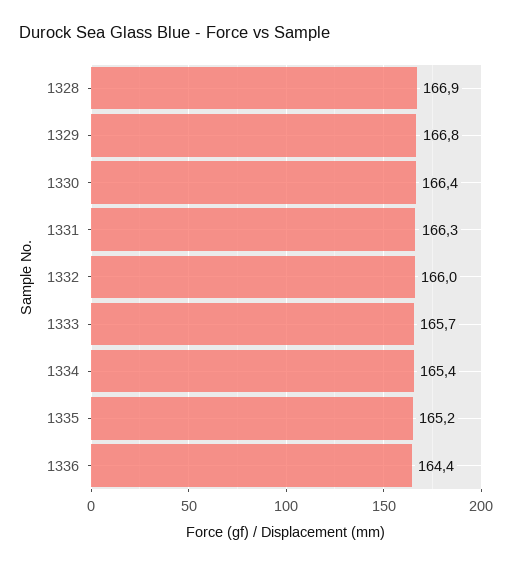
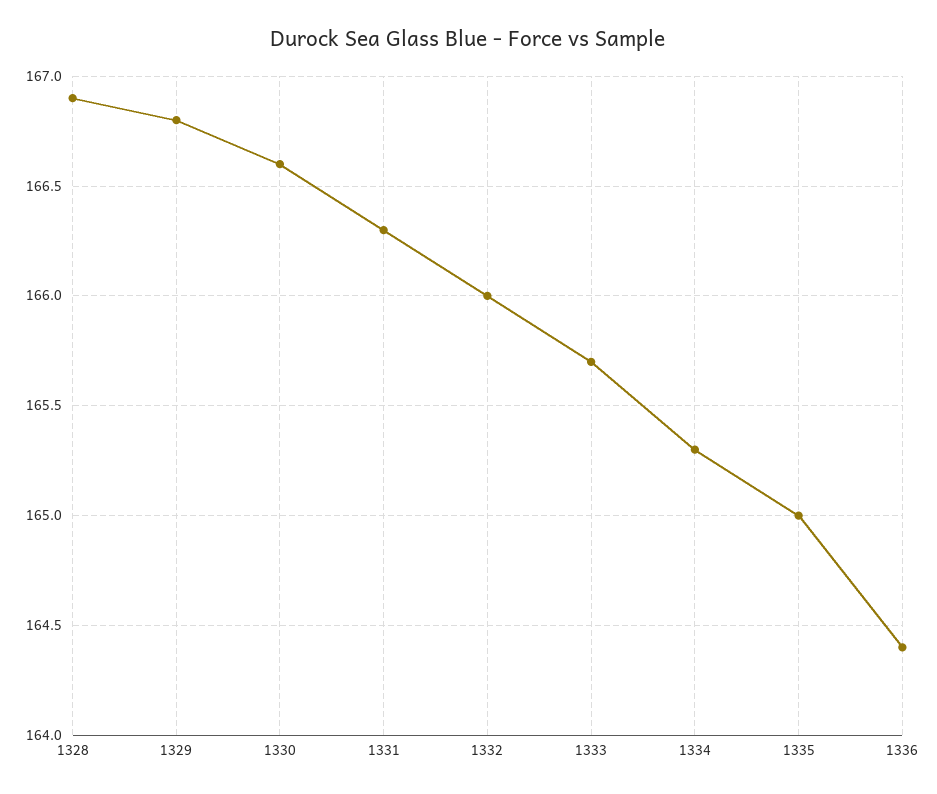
  {
    "1328": 166.9,
    "1329": 166.8,
-   "1330": 166.4,
+   "1330": 166.6,
    "1331": 166.3,
    "1332": 166,
    "1333": 165.7,
-   "1334": 165.4,
+   "1334": 165.3,
-   "1335": 165.2,
+   "1335": 165,
    "1336": 164.4
  }

